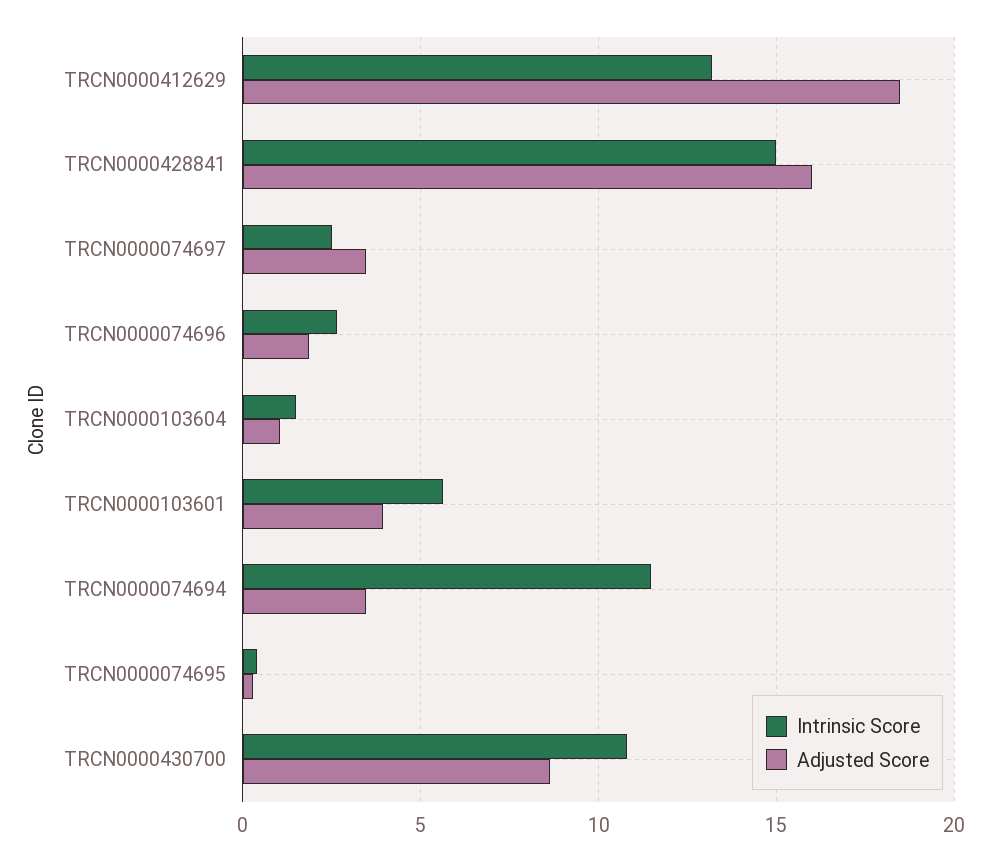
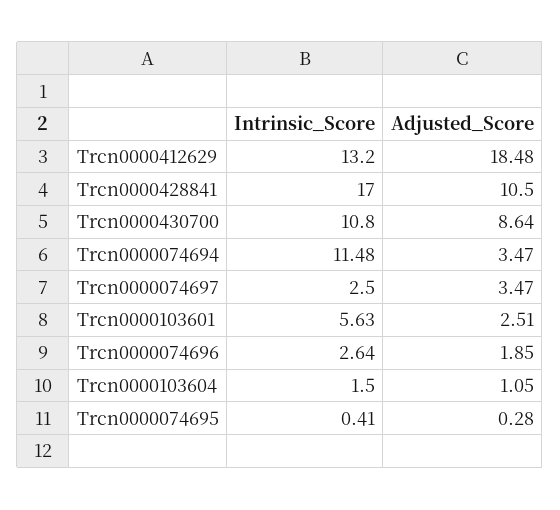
  {
    "Intrinsic Score": {
      "TRCN0000412629": 13.2,
-     "TRCN0000428841": 15,
+     "TRCN0000428841": 17,
      "TRCN0000074697": 2.5,
      "TRCN0000074696": 2.64,
      "TRCN0000103604": 1.5,
      "TRCN0000103601": 5.63,
      "TRCN0000074694": 11.48,
      "TRCN0000074695": 0.41,
      "TRCN0000430700": 10.8
    },
    "Adjusted Score": {
      "TRCN0000412629": 18.48,
-     "TRCN0000428841": 16,
+     "TRCN0000428841": 10.5,
      "TRCN0000074697": 3.47,
      "TRCN0000074696": 1.85,
      "TRCN0000103604": 1.05,
-     "TRCN0000103601": 4,
+     "TRCN0000103601": 2.51,
      "TRCN0000074694": 3.47,
      "TRCN0000074695": 0.28,
      "TRCN0000430700": 8.64
    }
  }

